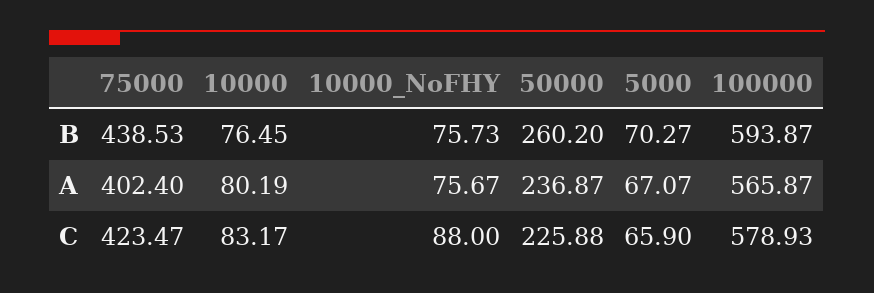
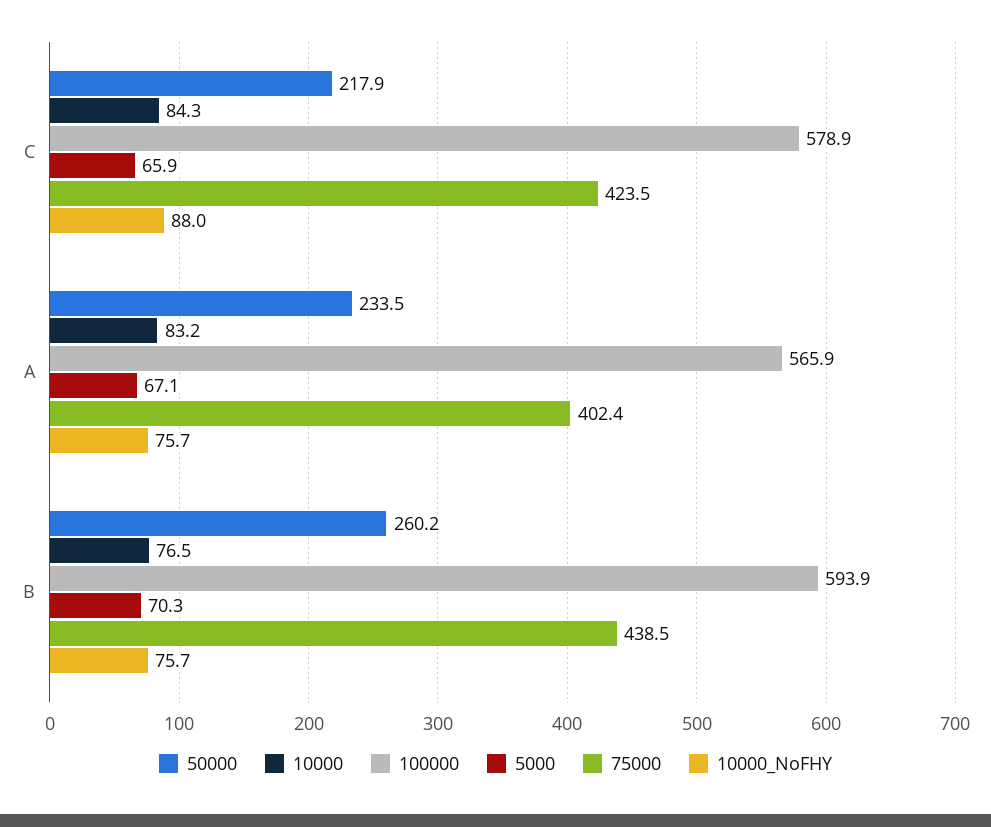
  {
    "75000": {
      "B": 438.53,
      "A": 402.4,
      "C": 423.47
    },
    "10000": {
      "B": 76.45,
-     "A": 80.19,
+     "A": 83.2,
-     "C": 83.17
+     "C": 84.3
    },
    "10000_NoFHY": {
      "B": 75.73,
      "A": 75.67,
      "C": 88
    },
    "50000": {
      "B": 260.2,
-     "A": 236.87,
+     "A": 233.5,
-     "C": 225.88
+     "C": 217.9
    },
    "5000": {
      "B": 70.27,
      "A": 67.07,
      "C": 65.9
    },
    "100000": {
      "B": 593.87,
      "A": 565.87,
      "C": 578.93
    }
  }

